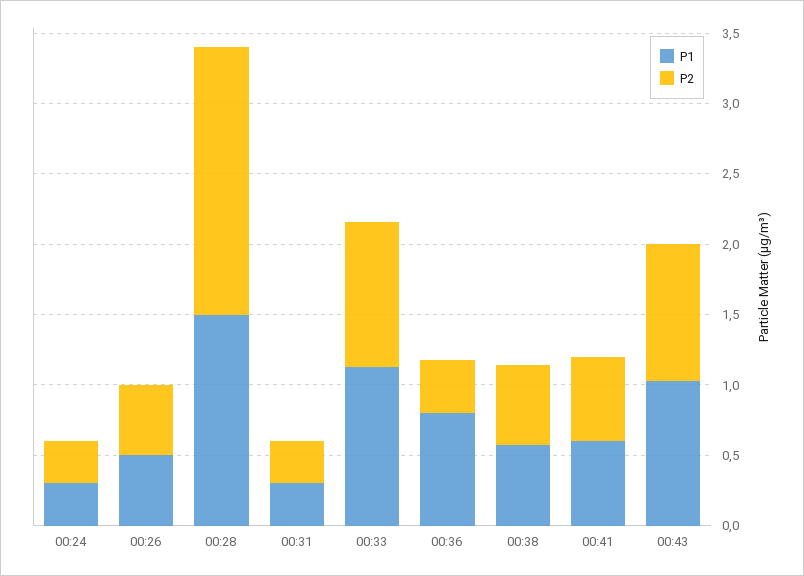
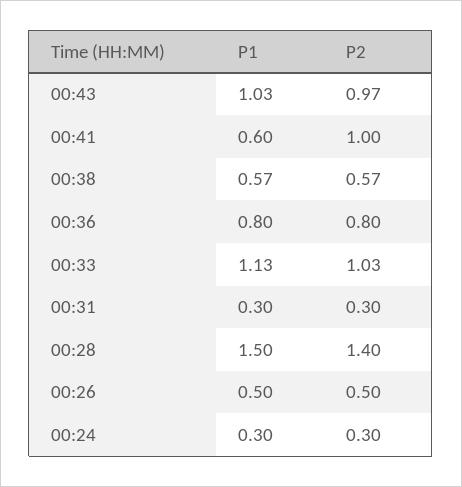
  {
    "P1": {
      "00:24": 0.3,
      "00:26": 0.5,
      "00:28": 1.5,
      "00:31": 0.3,
      "00:33": 1.13,
      "00:36": 0.8,
      "00:38": 0.57,
      "00:41": 0.6,
      "00:43": 1.03
    },
    "P2": {
      "00:24": 0.3,
      "00:26": 0.5,
-     "00:28": 1.9,
+     "00:28": 1.4,
      "00:31": 0.3,
      "00:33": 1.03,
-     "00:36": 0.4,
+     "00:36": 0.8,
      "00:38": 0.57,
-     "00:41": 0.6,
+     "00:41": 1,
      "00:43": 0.97
    }
  }

